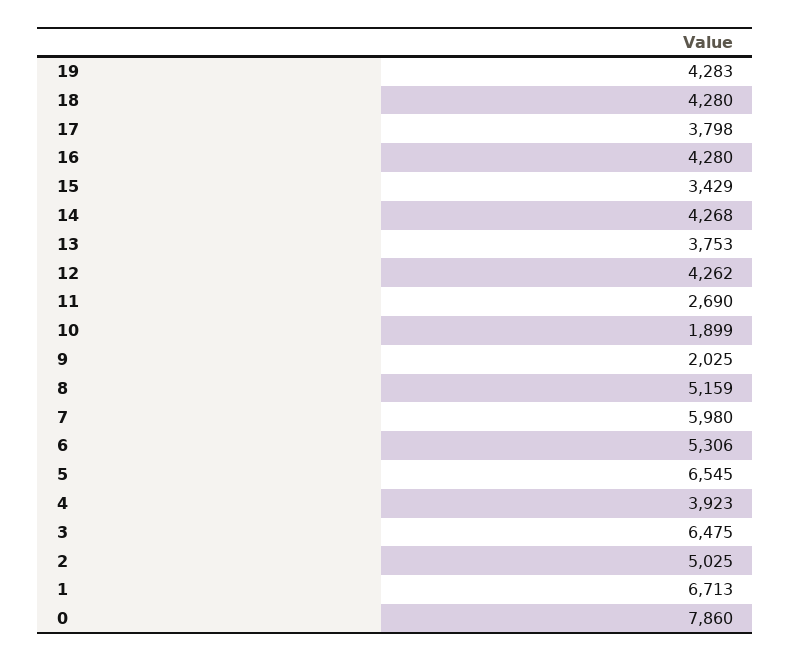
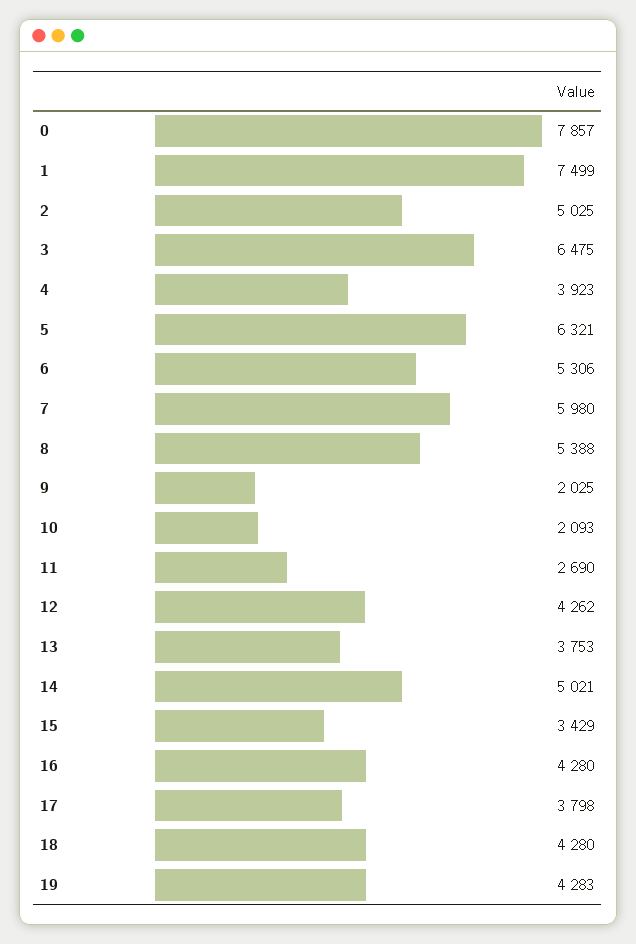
  {
    "19": 4283,
    "18": 4280,
    "17": 3798,
    "16": 4280,
    "15": 3429,
-   "14": 4268,
+   "14": 5021,
    "13": 3753,
    "12": 4262,
    "11": 2690,
-   "10": 1899,
+   "10": 2093,
    "9": 2025,
-   "8": 5159,
+   "8": 5388,
    "7": 5980,
    "6": 5306,
-   "5": 6545,
+   "5": 6321,
    "4": 3923,
    "3": 6475,
    "2": 5025,
-   "1": 6713,
+   "1": 7499,
-   "0": 7860
+   "0": 7857
  }

